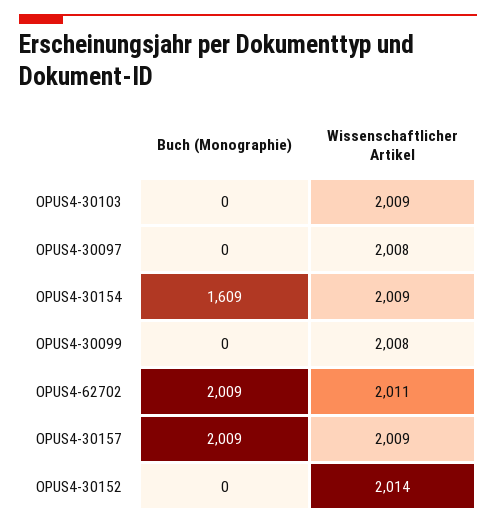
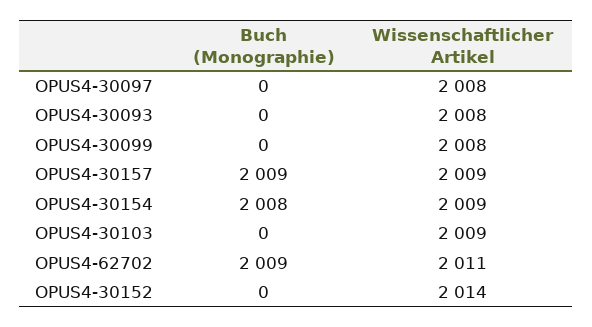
  {
    "Buch (Monographie)": {
      "OPUS4-30103": 0,
      "OPUS4-30097": 0,
-     "OPUS4-30154": 1609,
+     "OPUS4-30154": 2008,
      "OPUS4-30099": 0,
      "OPUS4-62702": 2009,
      "OPUS4-30157": 2009,
-     "OPUS4-30152": 0
+     "OPUS4-30152": 0,
+     "OPUS4-30093": 0
    },
    "Wissenschaftlicher Artikel": {
      "OPUS4-30103": 2009,
      "OPUS4-30097": 2008,
      "OPUS4-30154": 2009,
      "OPUS4-30099": 2008,
      "OPUS4-62702": 2011,
      "OPUS4-30157": 2009,
-     "OPUS4-30152": 2014
+     "OPUS4-30152": 2014,
+     "OPUS4-30093": 2008
    }
  }

